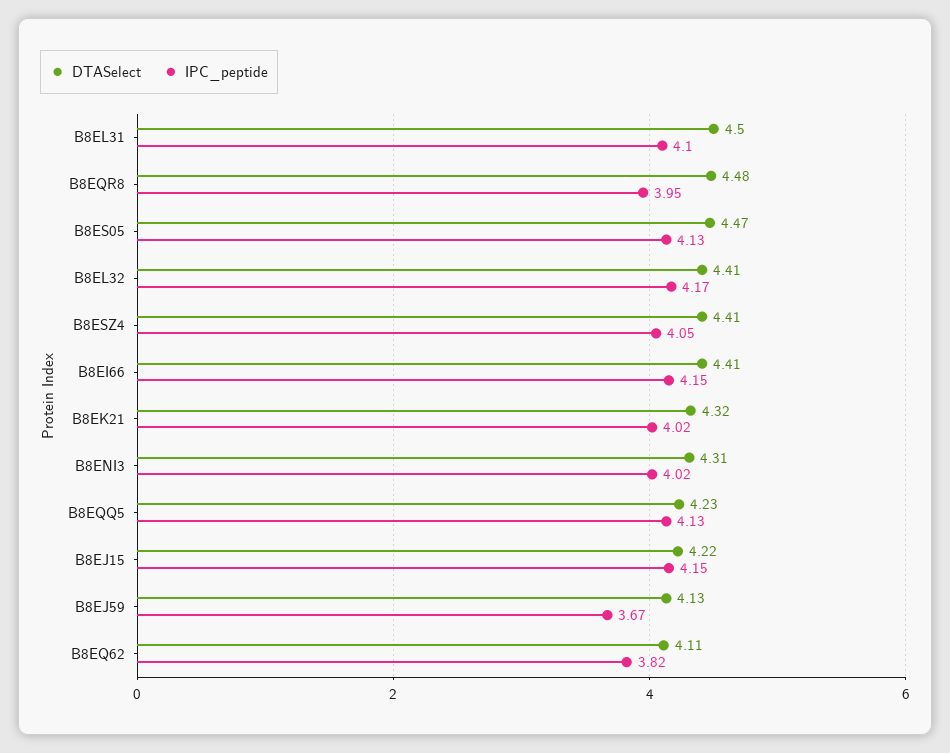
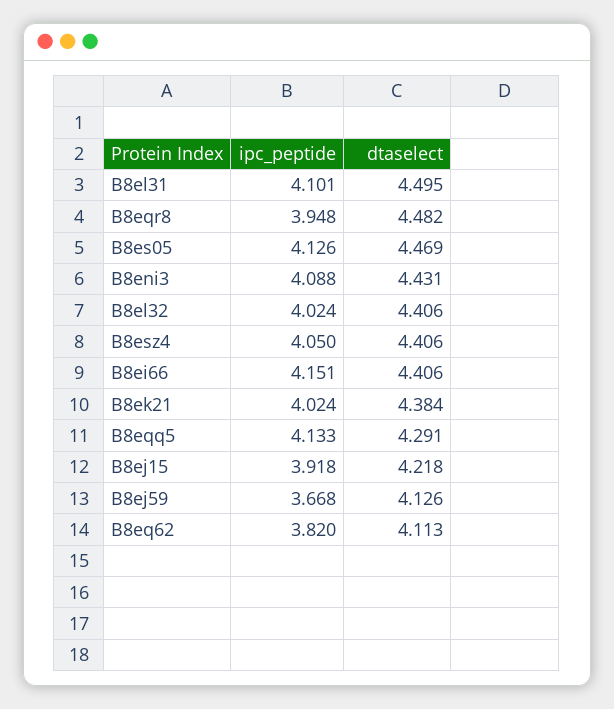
  {
    "DTASelect": {
      "B8EL31": 4.495,
      "B8EQR8": 4.482,
      "B8ES05": 4.469,
      "B8EL32": 4.406,
      "B8ESZ4": 4.406,
      "B8EI66": 4.406,
-     "B8EK21": 4.32,
+     "B8EK21": 4.384,
-     "B8ENI3": 4.31,
+     "B8ENI3": 4.431,
-     "B8EQQ5": 4.23,
+     "B8EQQ5": 4.291,
      "B8EJ15": 4.218,
      "B8EJ59": 4.126,
      "B8EQ62": 4.113
    },
    "IPC_peptide": {
      "B8EL31": 4.101,
      "B8EQR8": 3.948,
      "B8ES05": 4.126,
-     "B8EL32": 4.17,
+     "B8EL32": 4.024,
      "B8ESZ4": 4.05,
      "B8EI66": 4.151,
      "B8EK21": 4.024,
-     "B8ENI3": 4.02,
+     "B8ENI3": 4.088,
      "B8EQQ5": 4.133,
-     "B8EJ15": 4.15,
+     "B8EJ15": 3.918,
      "B8EJ59": 3.668,
      "B8EQ62": 3.82
    }
  }

